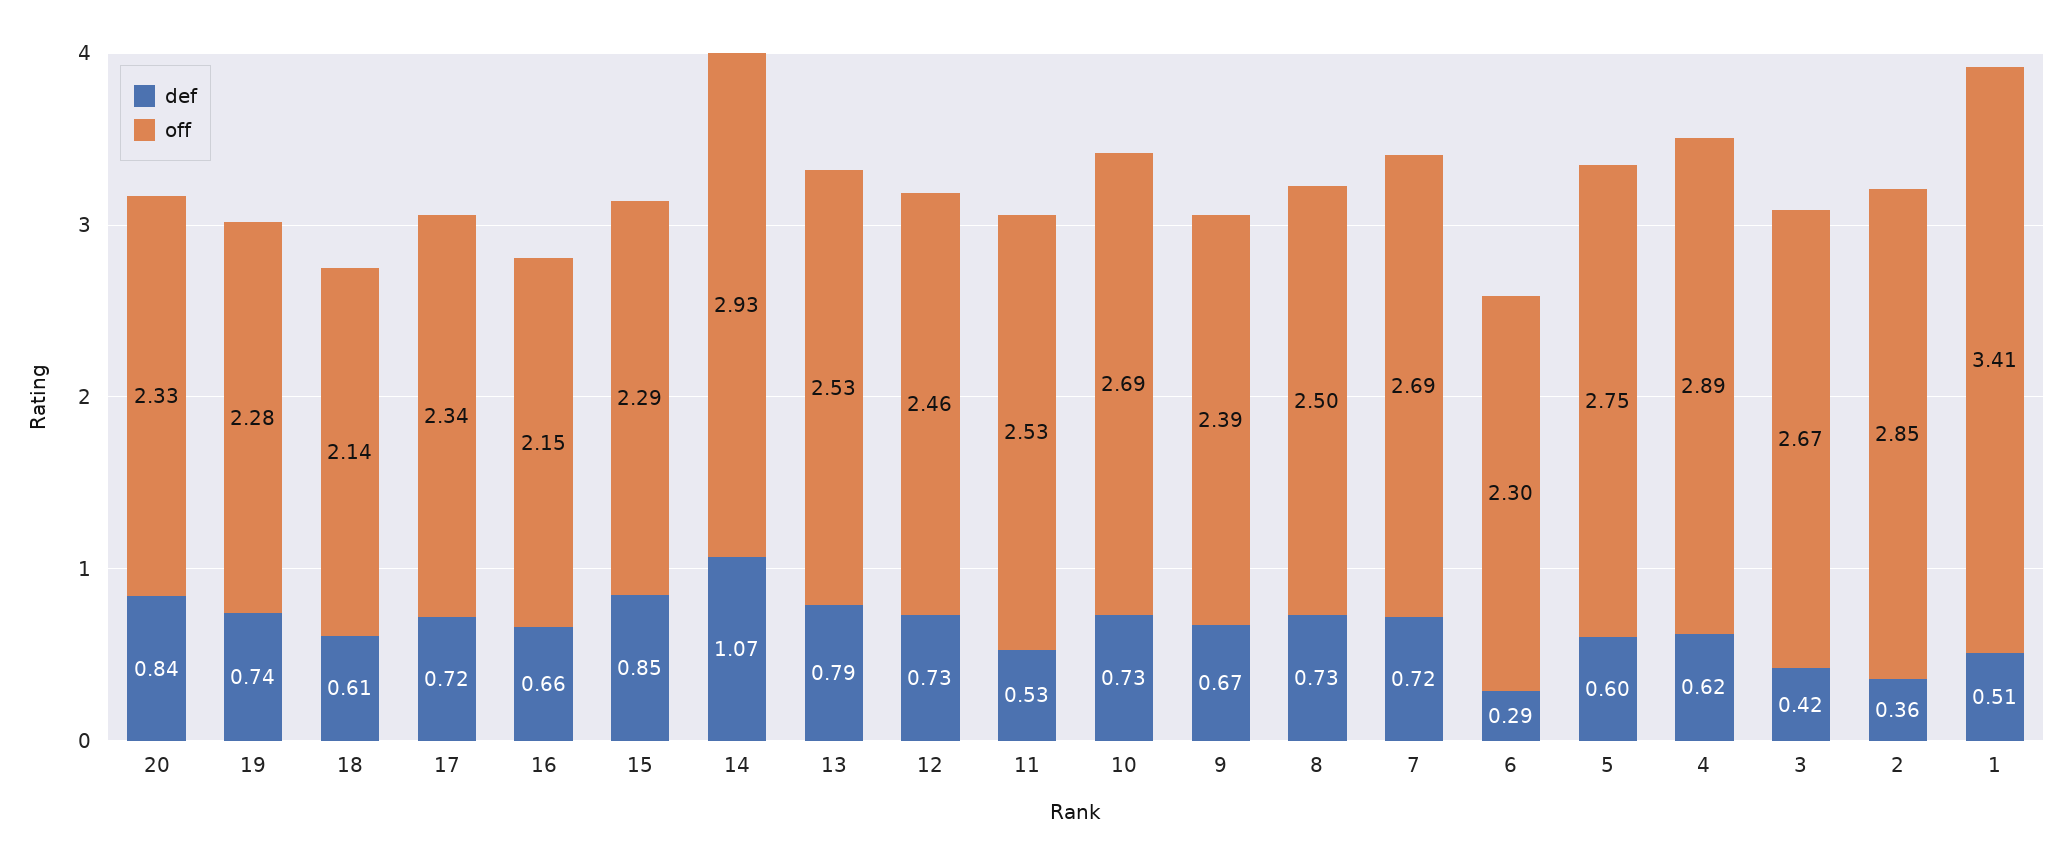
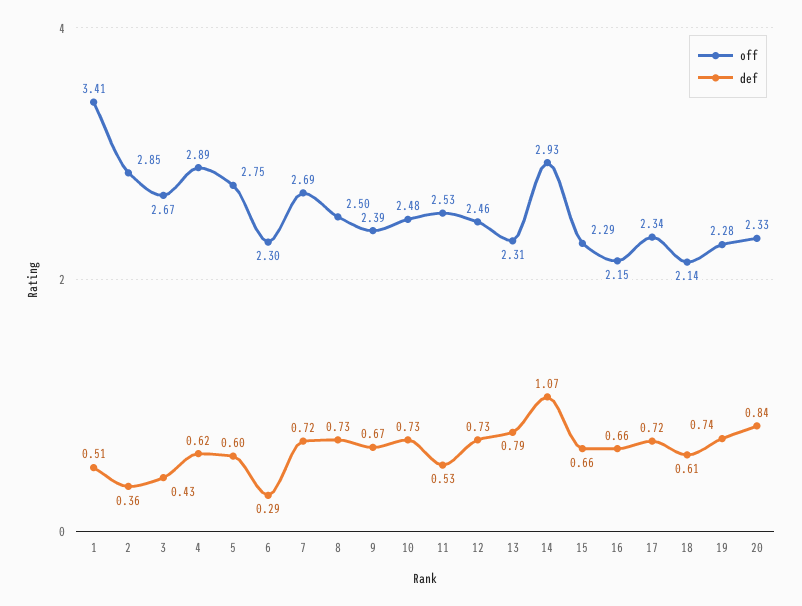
  {
    "def": {
      "20": 0.84,
      "19": 0.74,
      "18": 0.61,
      "17": 0.72,
      "16": 0.66,
-     "15": 0.85,
+     "15": 0.66,
      "14": 1.07,
      "13": 0.79,
      "12": 0.73,
      "11": 0.53,
      "10": 0.73,
      "9": 0.67,
      "8": 0.73,
      "7": 0.72,
      "6": 0.29,
      "5": 0.6,
      "4": 0.62,
-     "3": 0.42,
+     "3": 0.43,
      "2": 0.36,
      "1": 0.51
    },
    "off": {
      "20": 2.33,
      "19": 2.28,
      "18": 2.14,
      "17": 2.34,
      "16": 2.15,
      "15": 2.29,
      "14": 2.93,
-     "13": 2.53,
+     "13": 2.31,
      "12": 2.46,
      "11": 2.53,
-     "10": 2.69,
+     "10": 2.48,
      "9": 2.39,
      "8": 2.5,
      "7": 2.69,
      "6": 2.3,
      "5": 2.75,
      "4": 2.89,
      "3": 2.67,
      "2": 2.85,
      "1": 3.41
    }
  }

